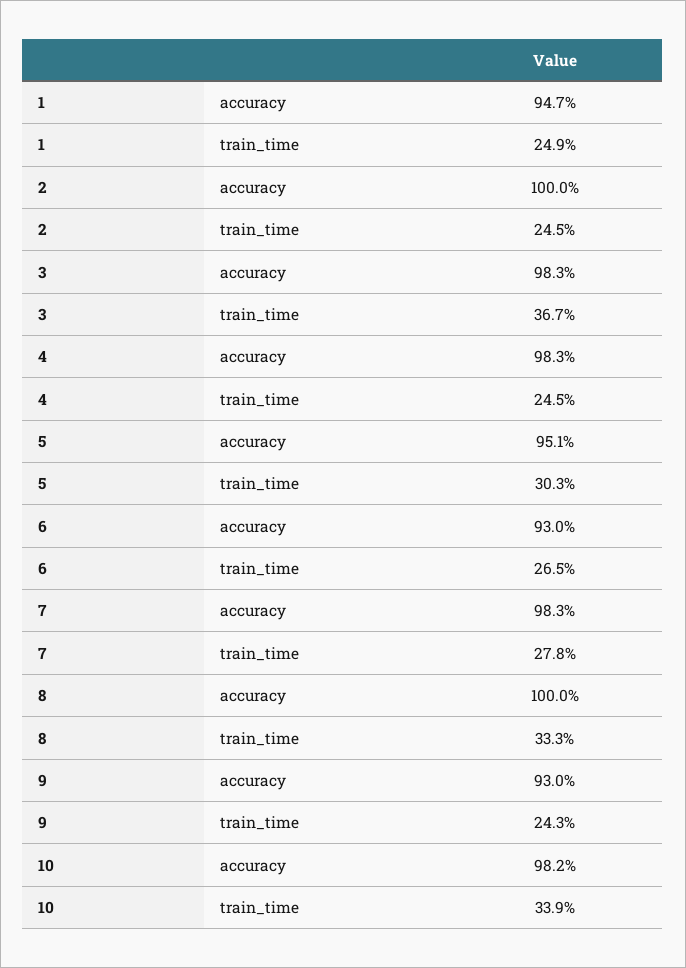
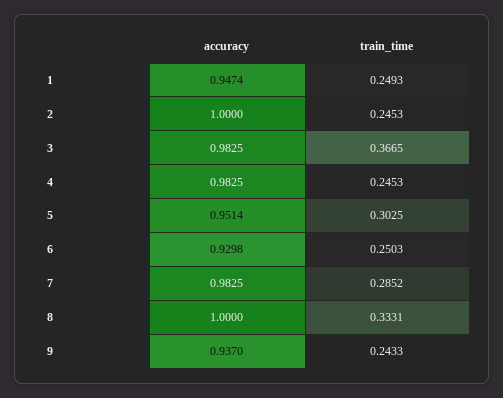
  {
    "1": {
      "accuracy": 0.9474,
      "train_time": 0.2493
    },
    "2": {
      "accuracy": 1,
      "train_time": 0.2453
    },
    "3": {
      "accuracy": 0.9825,
      "train_time": 0.3665
    },
    "4": {
      "accuracy": 0.9825,
      "train_time": 0.2453
    },
    "5": {
      "accuracy": 0.9514,
      "train_time": 0.3025
    },
    "6": {
      "accuracy": 0.9298,
-     "train_time": 0.265
+     "train_time": 0.2503
    },
    "7": {
      "accuracy": 0.9825,
-     "train_time": 0.278
+     "train_time": 0.2852
    },
    "8": {
      "accuracy": 1,
      "train_time": 0.3331
    },
    "9": {
-     "accuracy": 0.93,
+     "accuracy": 0.937,
      "train_time": 0.2433
-   },
+   }
-   "10": {
-     "accuracy": 0.982,
-     "train_time": 0.339
-   }
  }

